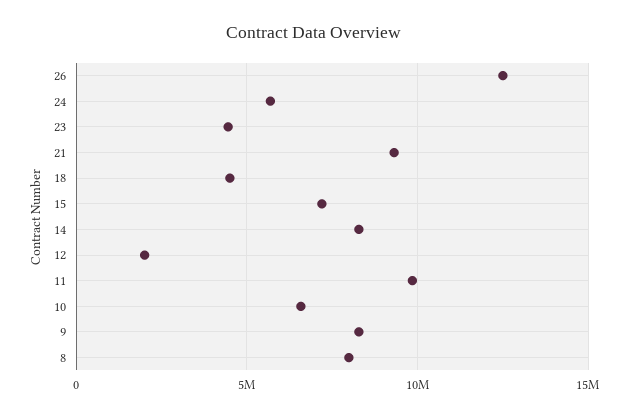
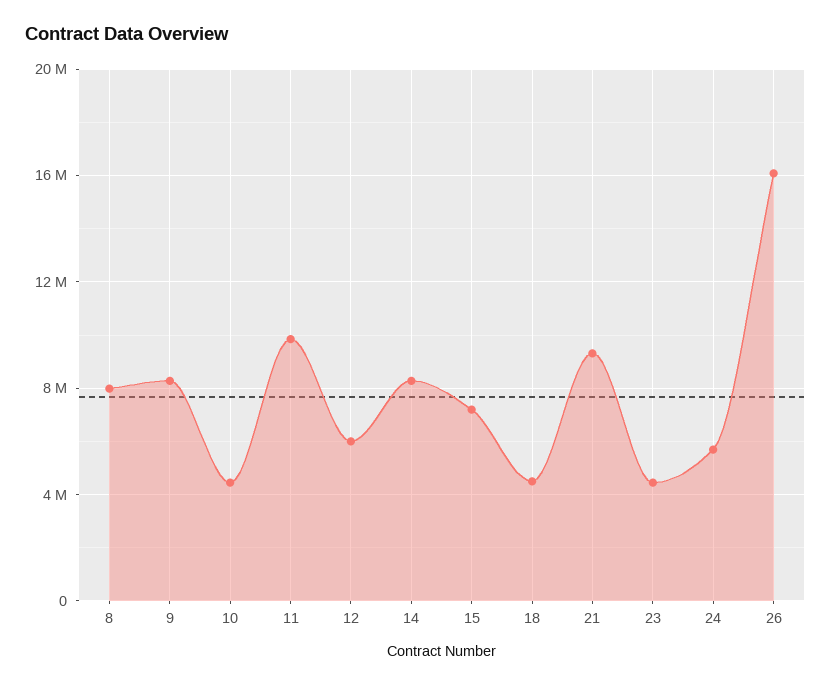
  {
-   "26": 12500000,
+   "26": 16000000,
    "24": 5500000,
    "23": 4500000,
    "21": 9500000,
    "18": 4500000,
    "15": 7000000,
    "14": 8500000,
-   "12": 2000000,
+   "12": 6000000,
    "11": 10000000,
-   "10": 6500000,
+   "10": 4500000,
    "9": 8500000,
    "8": 8000000
  }

